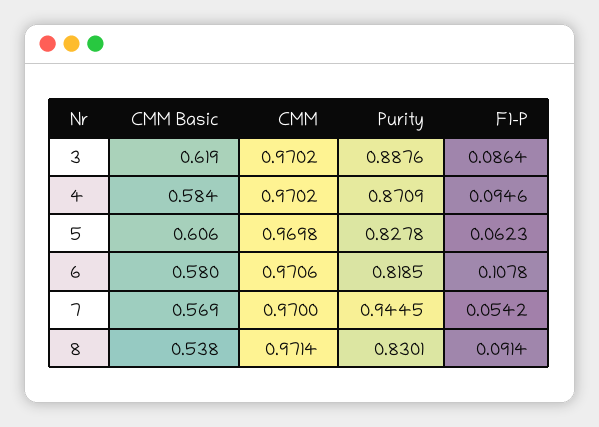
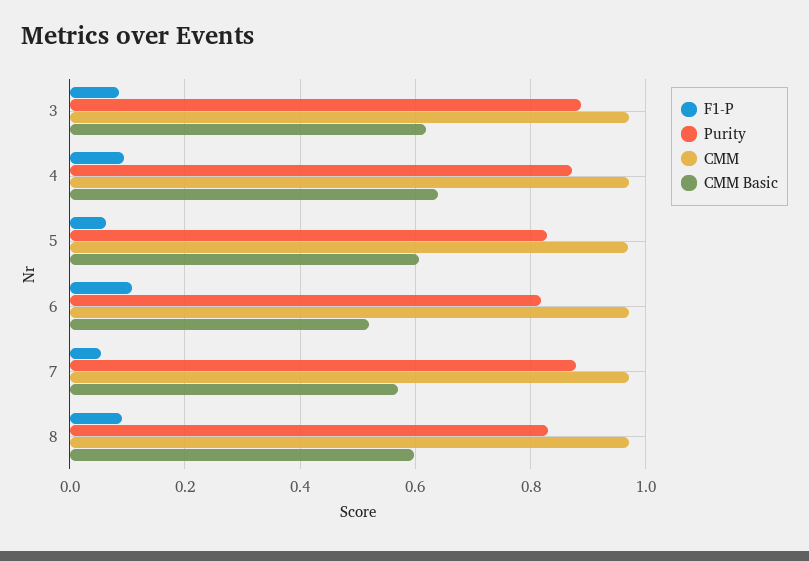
  {
    "CMM Basic": {
      "3": 0.619,
-     "4": 0.584,
+     "4": 0.64,
      "5": 0.606,
-     "6": 0.58,
+     "6": 0.52,
      "7": 0.569,
-     "8": 0.538
+     "8": 0.6
    },
    "CMM": {
      "3": 0.9702,
      "4": 0.9702,
      "5": 0.9698,
      "6": 0.9706,
      "7": 0.97,
      "8": 0.9714
    },
    "Purity": {
      "3": 0.8876,
      "4": 0.8709,
      "5": 0.8278,
      "6": 0.8185,
-     "7": 0.9445,
+     "7": 0.88,
      "8": 0.8301
    },
    "F1-P": {
      "3": 0.0864,
      "4": 0.0946,
      "5": 0.0623,
      "6": 0.1078,
      "7": 0.0542,
      "8": 0.0914
    }
  }

